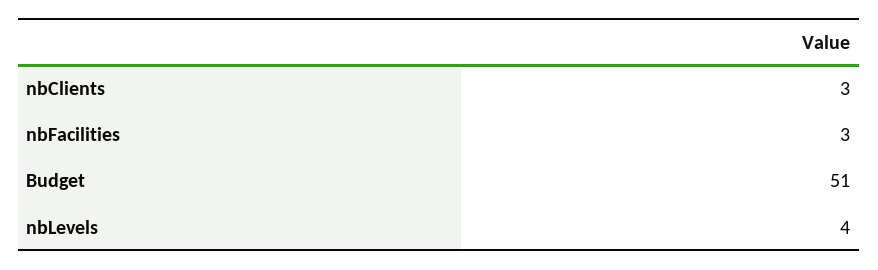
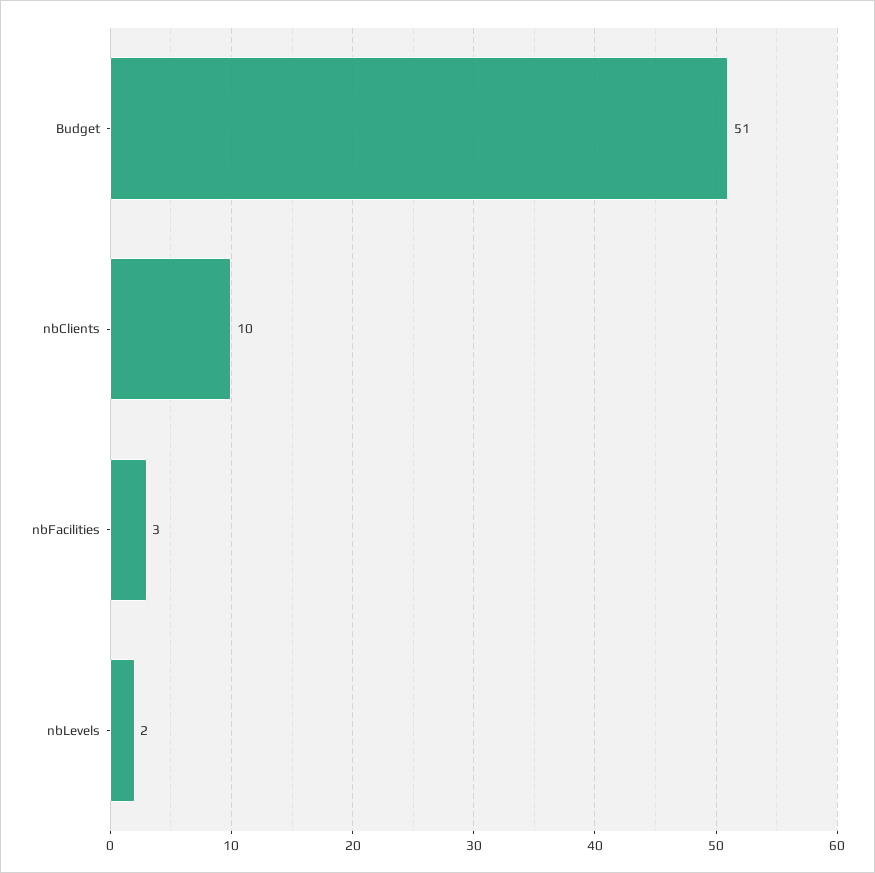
  {
-   "nbClients": 3,
+   "nbClients": 10,
    "nbFacilities": 3,
    "Budget": 51,
-   "nbLevels": 4
+   "nbLevels": 2
  }

